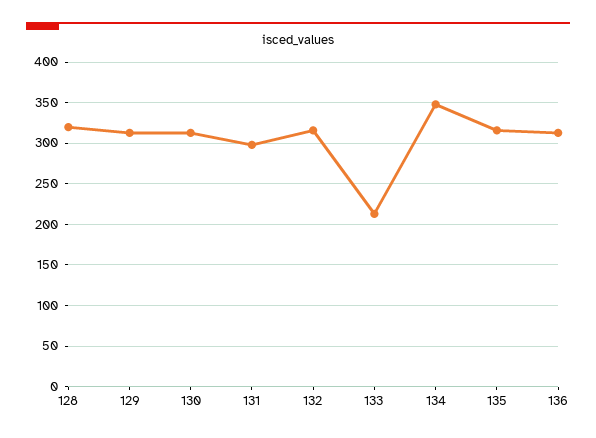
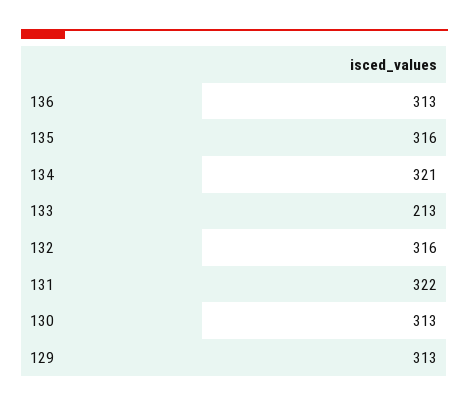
  {
-   "128": 320,
    "129": 313,
    "130": 313,
-   "131": 300,
+   "131": 322,
    "132": 316,
    "133": 213,
-   "134": 350,
+   "134": 321,
    "135": 316,
    "136": 313
  }

